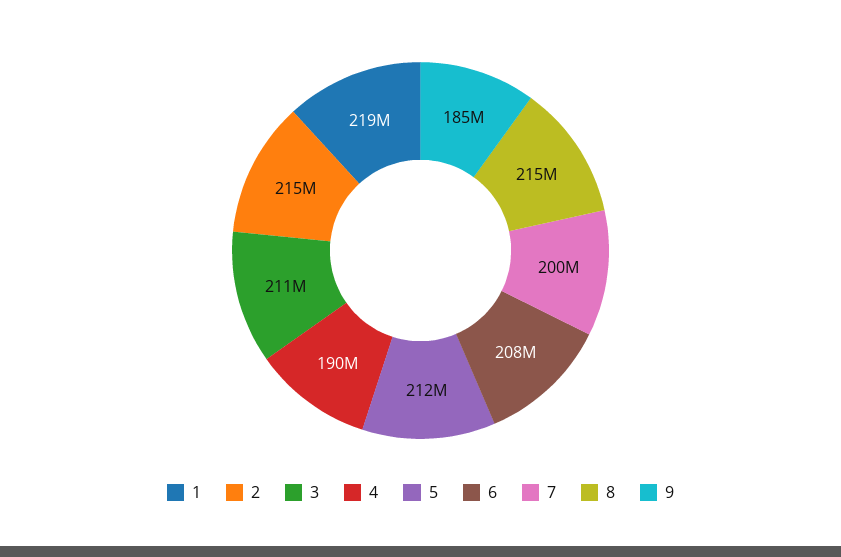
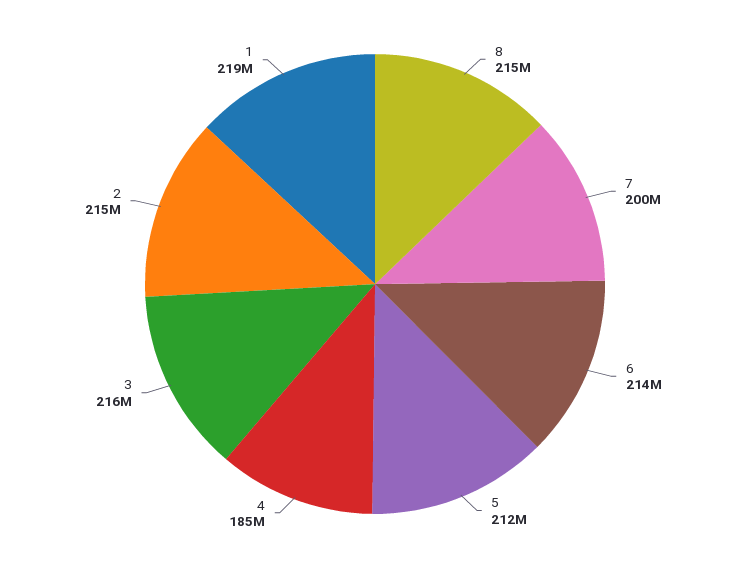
  {
    "1": 219000000,
    "2": 215000000,
-   "3": 211000000,
+   "3": 216000000,
-   "4": 190000000,
+   "4": 185000000,
    "5": 212000000,
-   "6": 208000000,
+   "6": 214000000,
    "7": 200000000,
-   "8": 215000000,
+   "8": 215000000
-   "9": 185000000
  }

